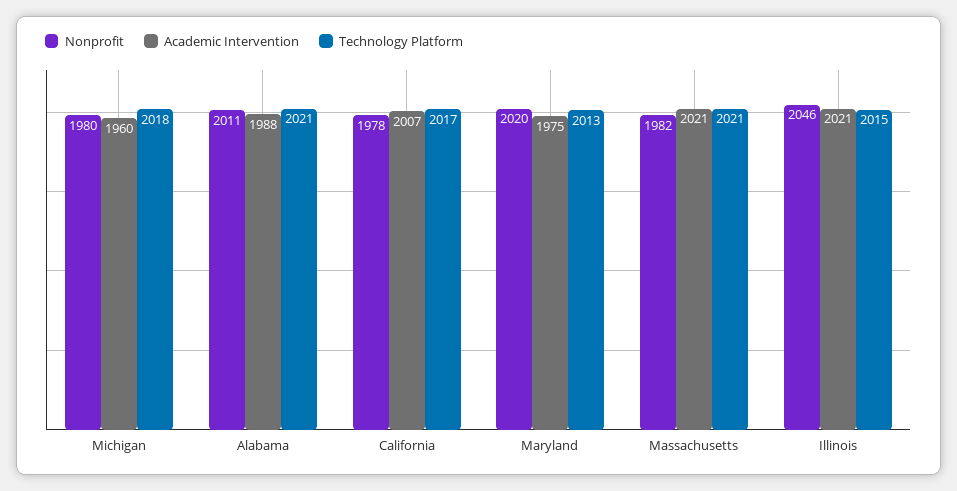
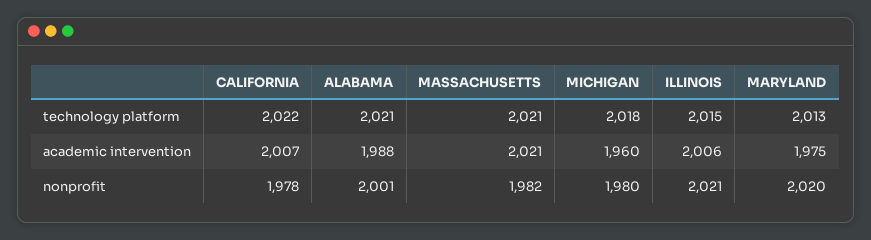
  {
    "Nonprofit": {
      "Michigan": 1980,
-     "Alabama": 2011,
+     "Alabama": 2001,
      "California": 1978,
      "Maryland": 2020,
      "Massachusetts": 1982,
-     "Illinois": 2046
+     "Illinois": 2021
    },
    "Academic Intervention": {
      "Michigan": 1960,
      "Alabama": 1988,
      "California": 2007,
      "Maryland": 1975,
      "Massachusetts": 2021,
-     "Illinois": 2021
+     "Illinois": 2006
    },
    "Technology Platform": {
      "Michigan": 2018,
      "Alabama": 2021,
-     "California": 2017,
+     "California": 2022,
      "Maryland": 2013,
      "Massachusetts": 2021,
      "Illinois": 2015
    }
  }

